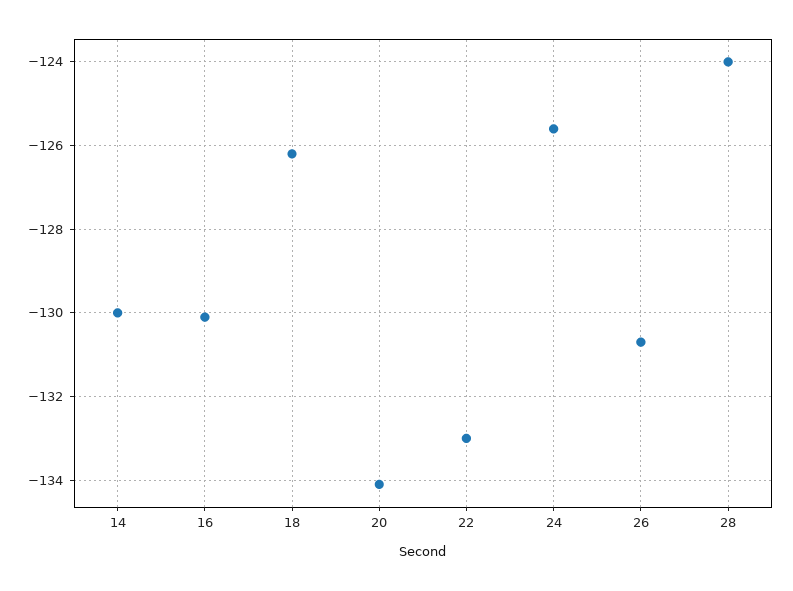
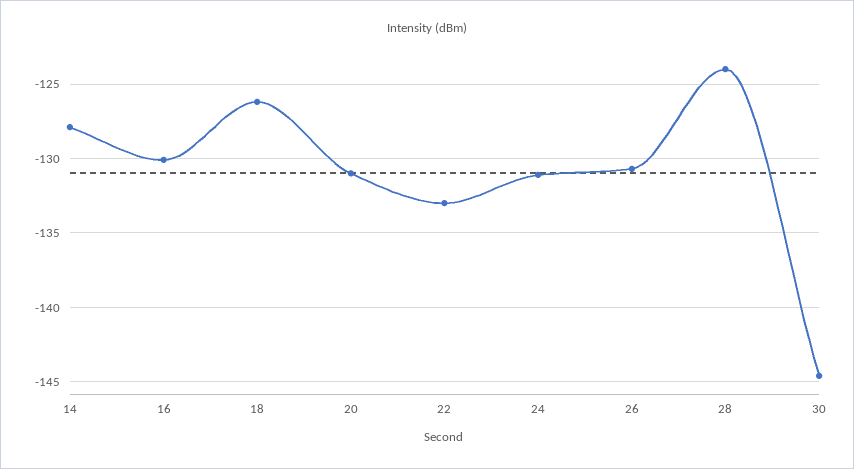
  {
-   "14": -130,
+   "14": -128,
    "16": -130,
    "18": -126,
-   "20": -134,
+   "20": -131,
    "22": -133,
-   "24": -125.5,
+   "24": -131,
    "26": -130.5,
-   "28": -124
+   "28": -124,
+   "30": -144.5
  }

